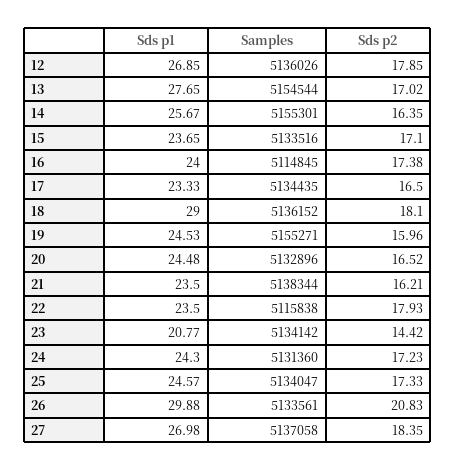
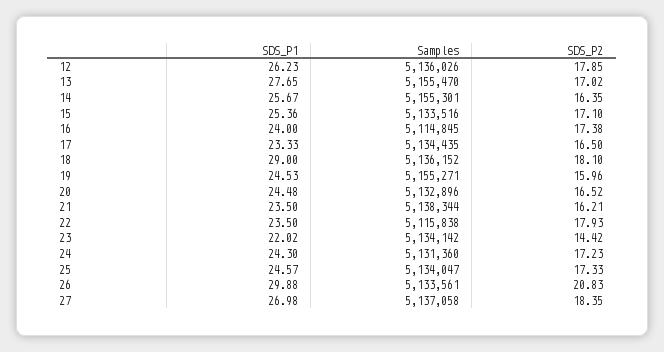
  {
    "Sds p1": {
-     "12": 26.85,
+     "12": 26.23,
      "13": 27.65,
      "14": 25.67,
-     "15": 23.65,
+     "15": 25.36,
      "16": 24,
      "17": 23.33,
      "18": 29,
      "19": 24.53,
      "20": 24.48,
      "21": 23.5,
      "22": 23.5,
-     "23": 20.77,
+     "23": 22.02,
      "24": 24.3,
      "25": 24.57,
      "26": 29.88,
      "27": 26.98
    },
    "Samples": {
      "12": 5136026,
-     "13": 5154544,
+     "13": 5155470,
      "14": 5155301,
      "15": 5133516,
      "16": 5114845,
      "17": 5134435,
      "18": 5136152,
      "19": 5155271,
      "20": 5132896,
      "21": 5138344,
      "22": 5115838,
      "23": 5134142,
      "24": 5131360,
      "25": 5134047,
      "26": 5133561,
      "27": 5137058
    },
    "Sds p2": {
      "12": 17.85,
      "13": 17.02,
      "14": 16.35,
      "15": 17.1,
      "16": 17.38,
      "17": 16.5,
      "18": 18.1,
      "19": 15.96,
      "20": 16.52,
      "21": 16.21,
      "22": 17.93,
      "23": 14.42,
      "24": 17.23,
      "25": 17.33,
      "26": 20.83,
      "27": 18.35
    }
  }

